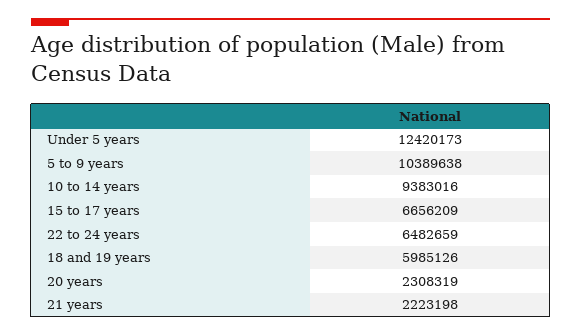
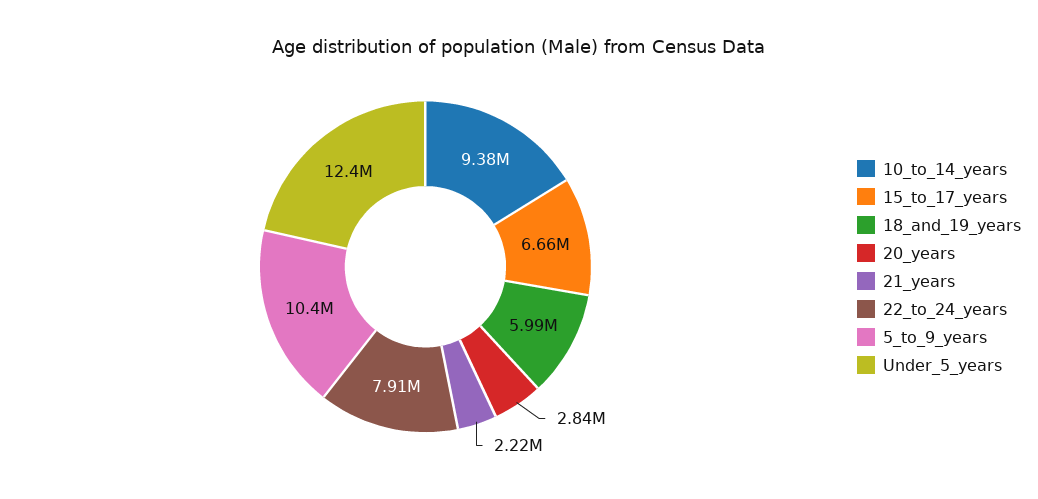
  {
    "Under 5 years": 12420173,
    "5 to 9 years": 10389638,
    "10 to 14 years": 9383016,
    "15 to 17 years": 6656209,
-   "22 to 24 years": 6482659,
+   "22 to 24 years": 7910000,
    "18 and 19 years": 5985126,
-   "20 years": 2308319,
+   "20 years": 2840000,
    "21 years": 2223198
  }

